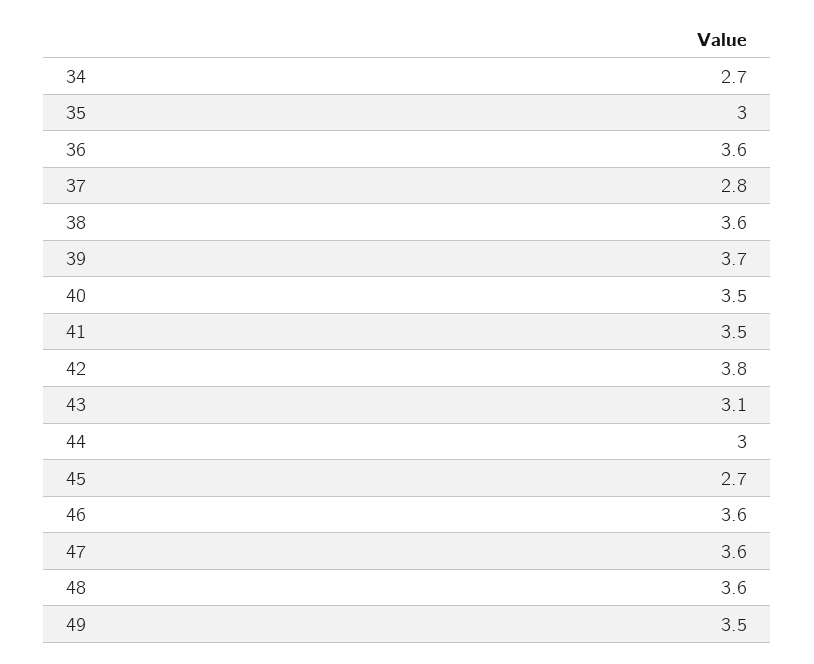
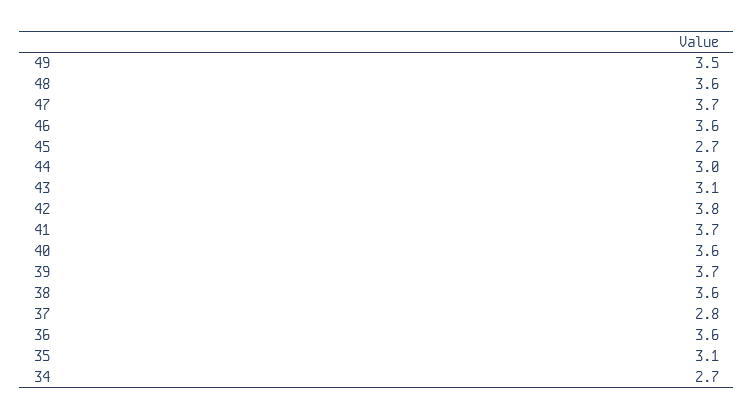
  {
    "34": 2.7,
-   "35": 3,
+   "35": 3.1,
    "36": 3.6,
    "37": 2.8,
    "38": 3.6,
    "39": 3.7,
-   "40": 3.5,
+   "40": 3.6,
-   "41": 3.5,
+   "41": 3.7,
    "42": 3.8,
    "43": 3.1,
    "44": 3,
    "45": 2.7,
    "46": 3.6,
-   "47": 3.6,
+   "47": 3.7,
    "48": 3.6,
    "49": 3.5
  }

